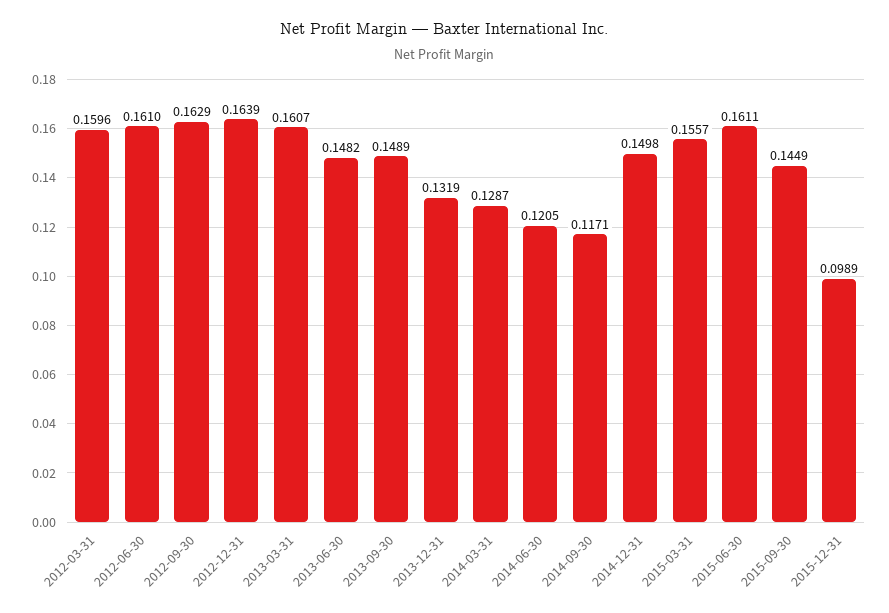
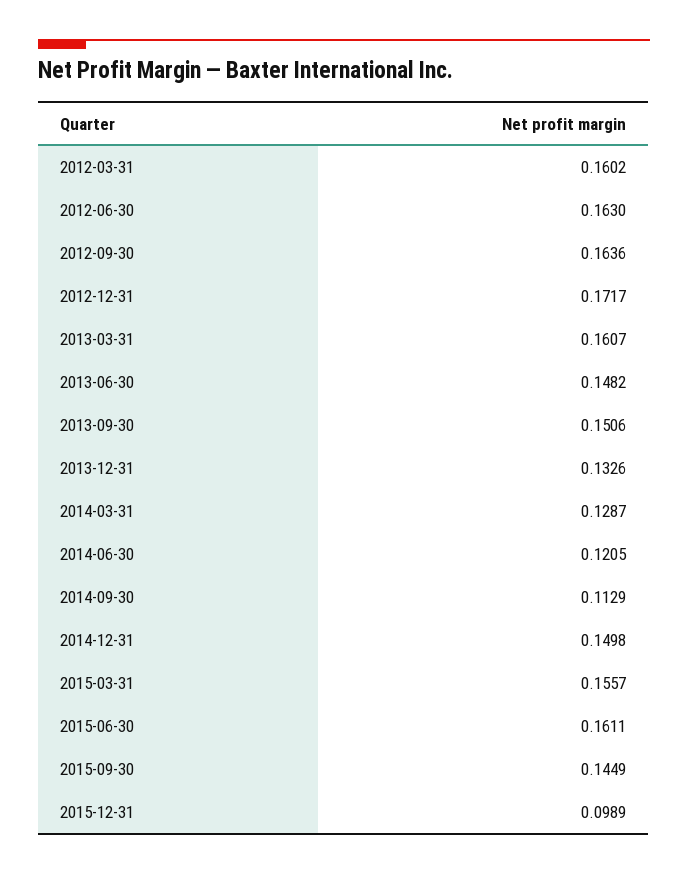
  {
-   "2012-03-31": 0.1596,
+   "2012-03-31": 0.1602,
-   "2012-06-30": 0.161,
+   "2012-06-30": 0.163,
-   "2012-09-30": 0.1629,
+   "2012-09-30": 0.1636,
-   "2012-12-31": 0.1639,
+   "2012-12-31": 0.1717,
    "2013-03-31": 0.1607,
    "2013-06-30": 0.1482,
-   "2013-09-30": 0.1489,
+   "2013-09-30": 0.1506,
-   "2013-12-31": 0.1319,
+   "2013-12-31": 0.1326,
    "2014-03-31": 0.1287,
    "2014-06-30": 0.1205,
-   "2014-09-30": 0.1171,
+   "2014-09-30": 0.1129,
    "2014-12-31": 0.1498,
    "2015-03-31": 0.1557,
    "2015-06-30": 0.1611,
    "2015-09-30": 0.1449,
    "2015-12-31": 0.0989
  }

